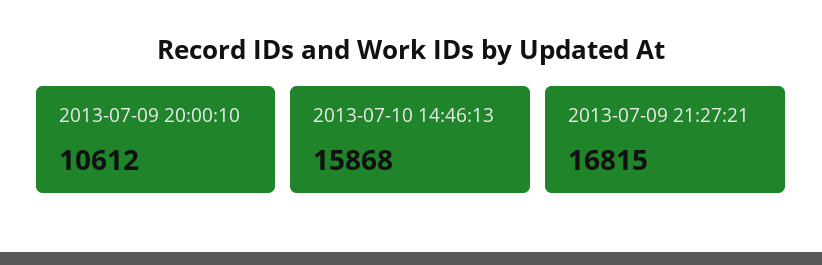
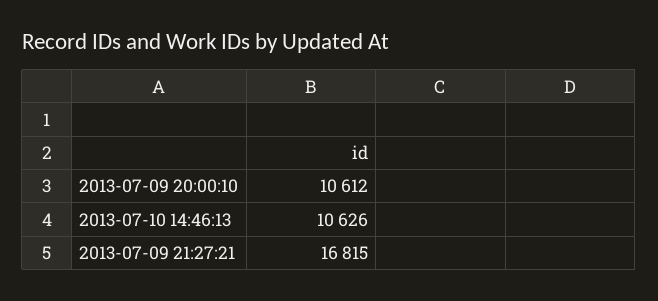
  {
    "2013-07-09 20:00:10": 10612,
-   "2013-07-10 14:46:13": 15868,
+   "2013-07-10 14:46:13": 10626,
    "2013-07-09 21:27:21": 16815
  }

